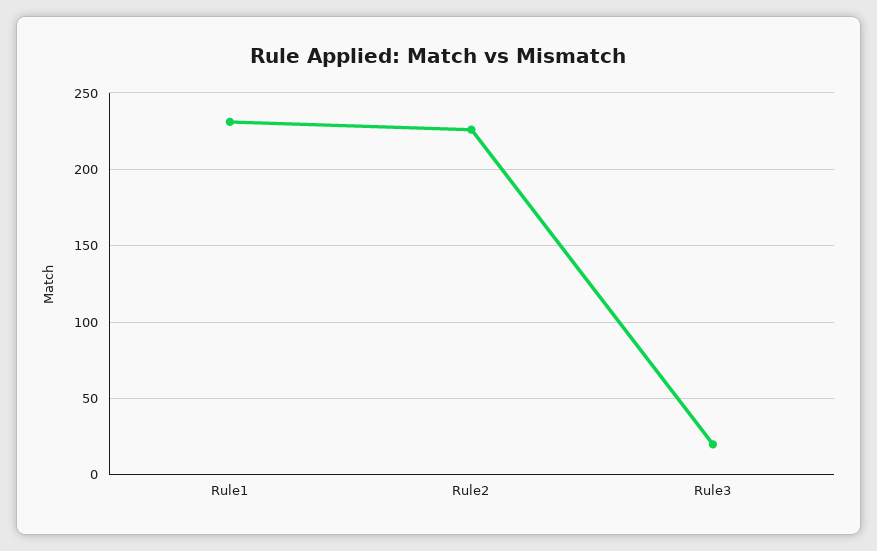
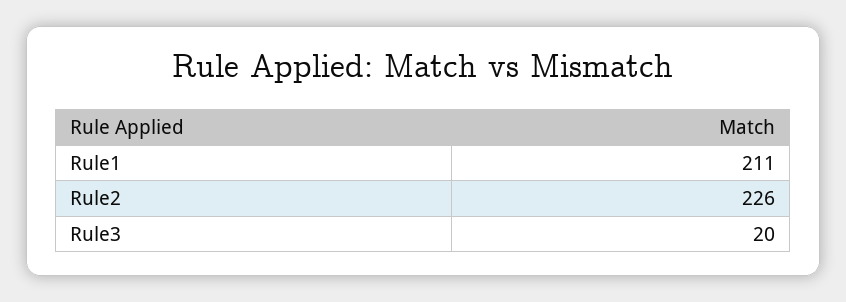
  {
-   "Rule1": 230,
+   "Rule1": 211,
    "Rule2": 226,
    "Rule3": 20
  }

